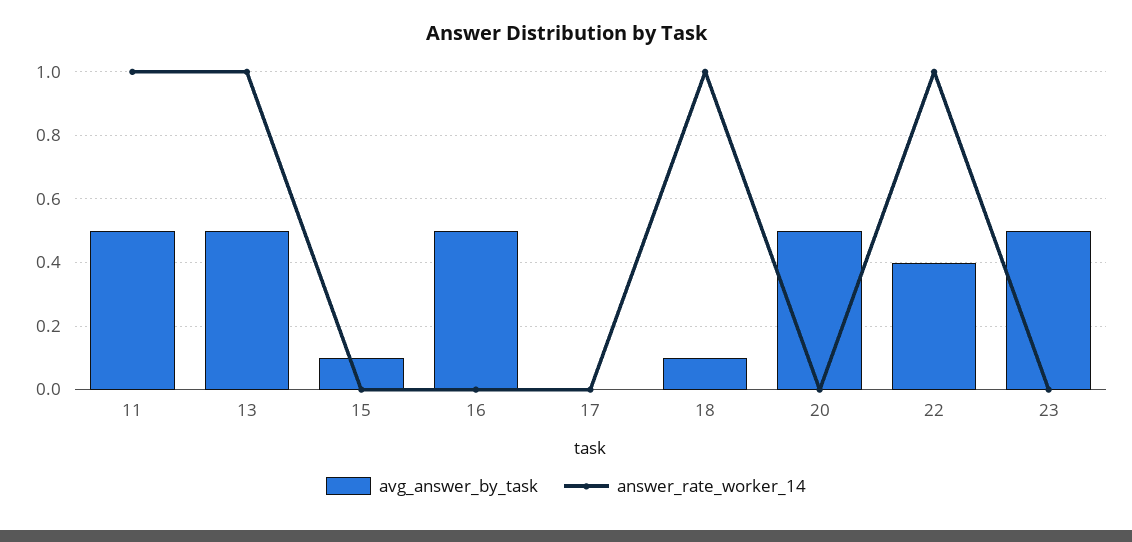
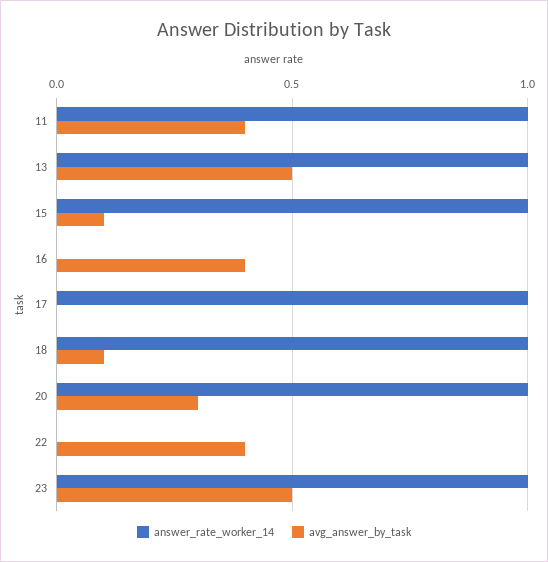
  {
    "avg_answer_by_task": {
-     "11": 0.5,
+     "11": 0.4,
      "13": 0.5,
      "15": 0.1,
-     "16": 0.5,
+     "16": 0.4,
      "17": 0,
      "18": 0.1,
-     "20": 0.5,
+     "20": 0.3,
      "22": 0.4,
      "23": 0.5
    },
    "answer_rate_worker_14": {
      "11": 1,
      "13": 1,
-     "15": 0,
+     "15": 1,
      "16": 0,
-     "17": 0,
+     "17": 1,
      "18": 1,
-     "20": 0,
+     "20": 1,
-     "22": 1,
+     "22": 0,
-     "23": 0
+     "23": 1
    }
  }

